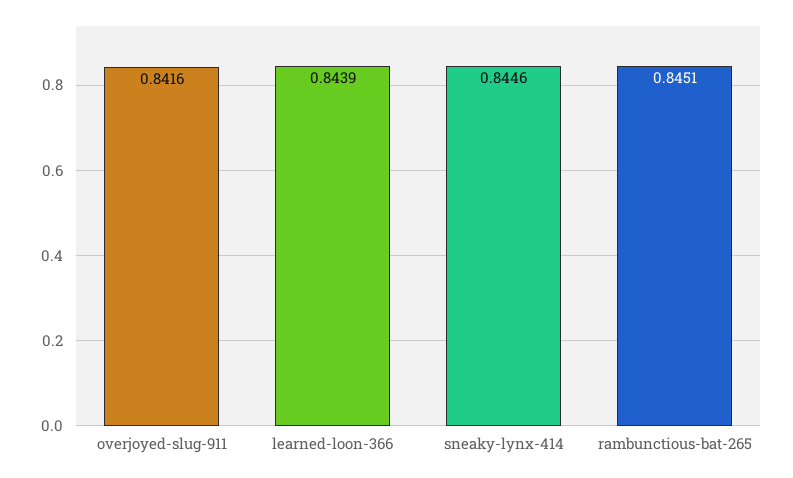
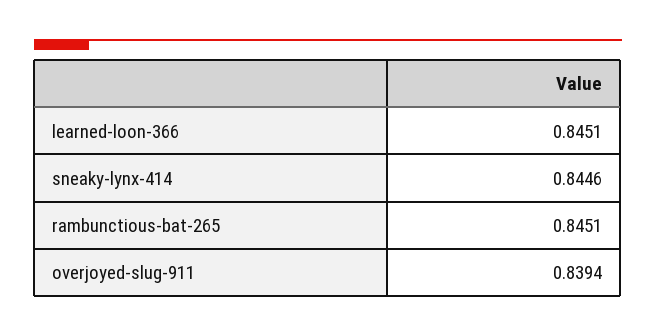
  {
-   "overjoyed-slug-911": 0.8416,
+   "overjoyed-slug-911": 0.8394,
-   "learned-loon-366": 0.8439,
+   "learned-loon-366": 0.8451,
    "sneaky-lynx-414": 0.8446,
    "rambunctious-bat-265": 0.8451
  }

